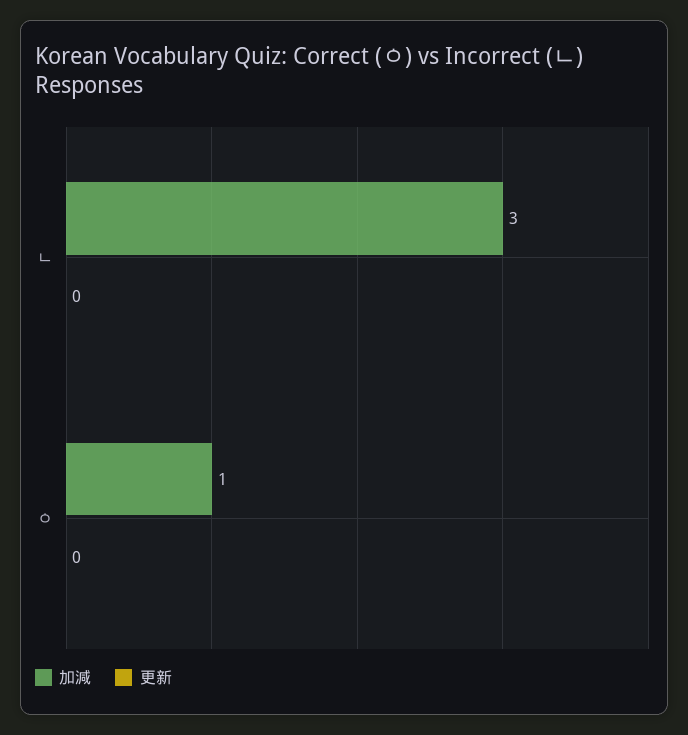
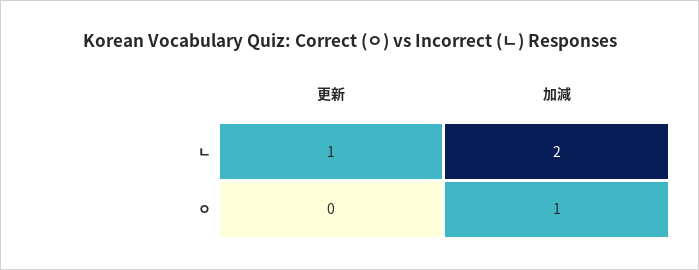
  {
    "加減": {
-     "ㄴ": 3,
+     "ㄴ": 2,
      "ㅇ": 1
    },
    "更新": {
-     "ㄴ": 0,
+     "ㄴ": 1,
      "ㅇ": 0
    }
  }

